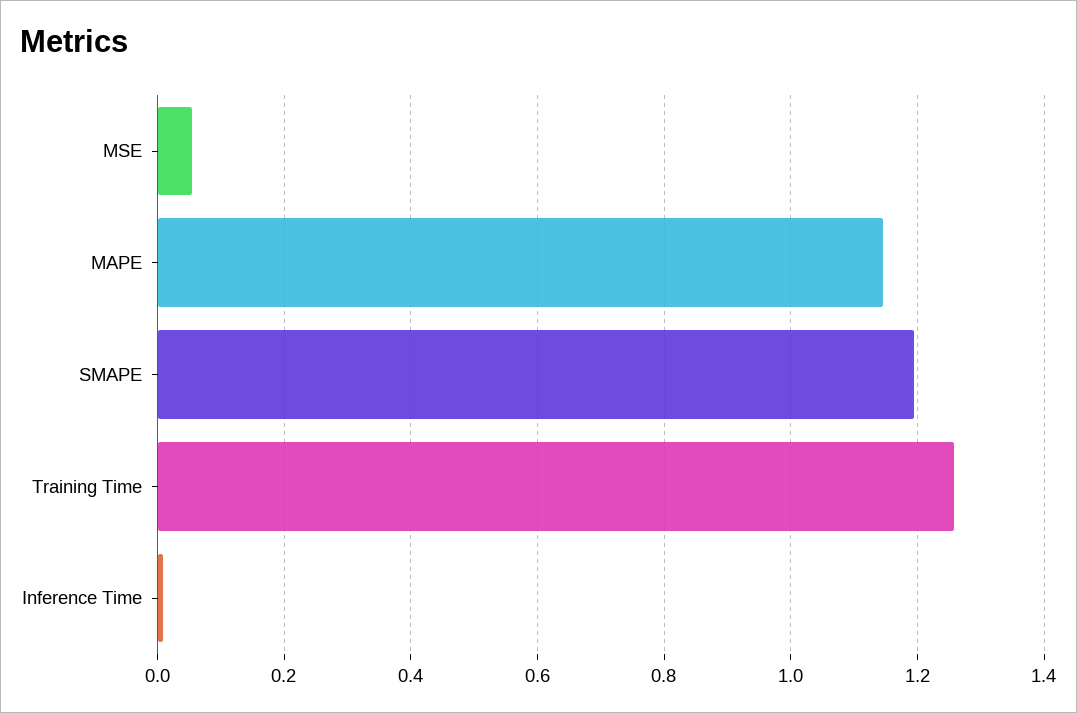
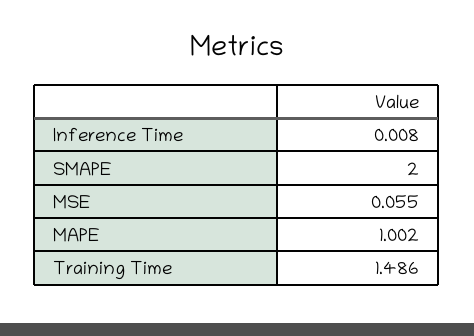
  {
    "MSE": 0.055,
-   "MAPE": 1.14,
+   "MAPE": 1.002,
-   "SMAPE": 1.2,
+   "SMAPE": 2,
-   "Training Time": 1.26,
+   "Training Time": 1.486,
    "Inference Time": 0.008
  }

